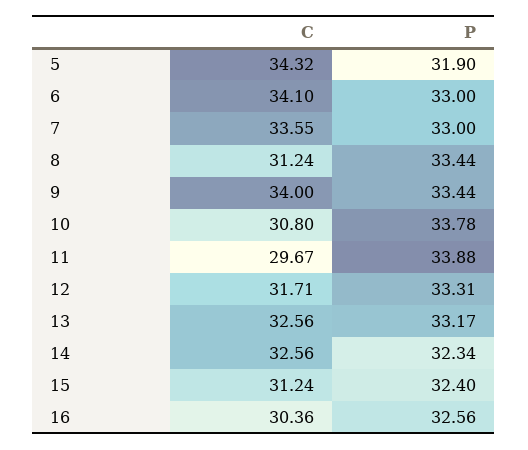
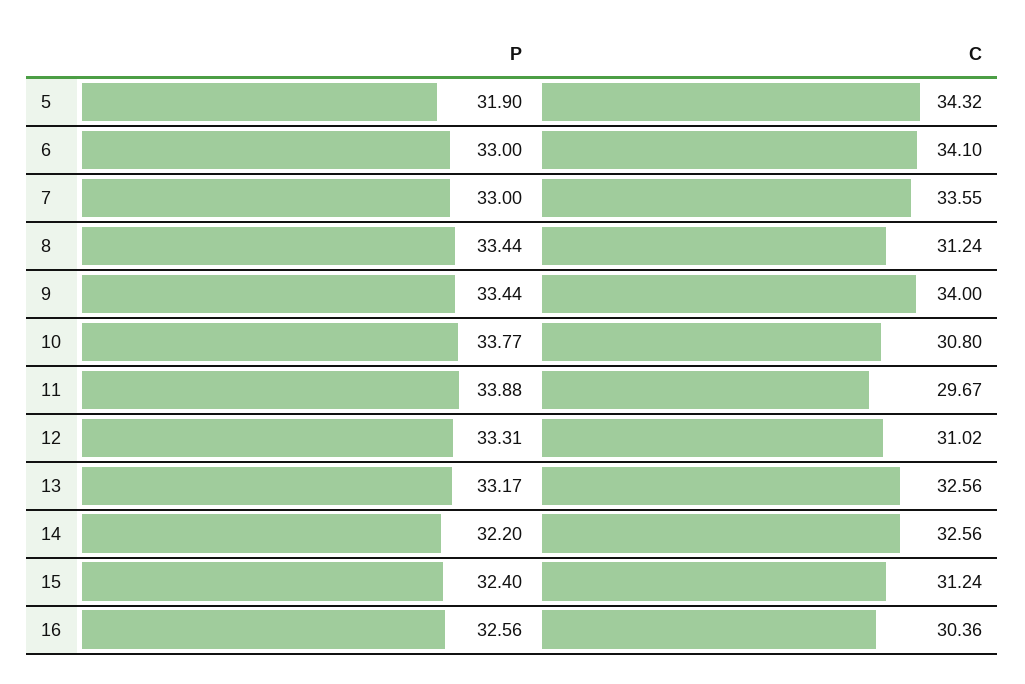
  {
    "C": {
      "5": 34.32,
      "6": 34.1,
      "7": 33.55,
      "8": 31.24,
      "9": 34,
      "10": 30.8,
      "11": 29.67,
-     "12": 31.71,
+     "12": 31.02,
      "13": 32.56,
      "14": 32.56,
      "15": 31.24,
      "16": 30.36
    },
    "P": {
      "5": 31.9,
      "6": 33,
      "7": 33,
      "8": 33.44,
      "9": 33.44,
-     "10": 33.78,
+     "10": 33.77,
      "11": 33.88,
      "12": 33.31,
      "13": 33.17,
-     "14": 32.34,
+     "14": 32.2,
      "15": 32.4,
      "16": 32.56
    }
  }

